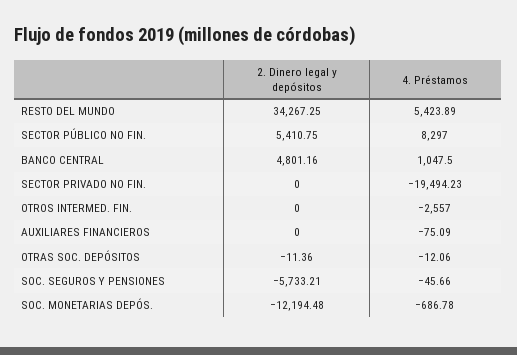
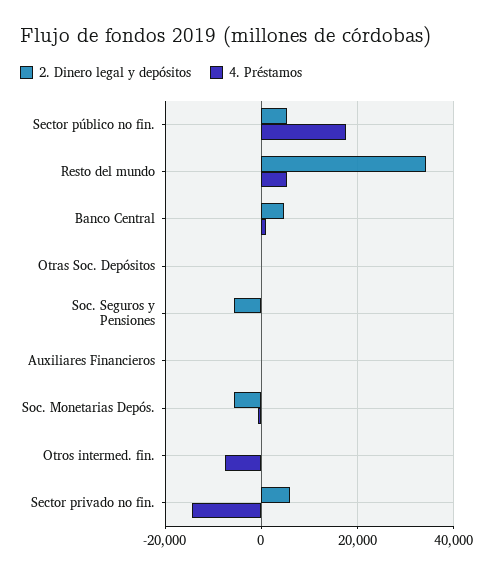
  {
    "2. Dinero legal y depósitos": {
      "RESTO DEL MUNDO": 34267.25,
      "SECTOR PÚBLICO NO FIN.": 5410.75,
      "BANCO CENTRAL": 4801.16,
-     "SECTOR PRIVADO NO FIN.": 0,
+     "SECTOR PRIVADO NO FIN.": 6000,
      "OTROS INTERMED. FIN.": 0,
      "AUXILIARES FINANCIEROS": 0,
      "OTRAS SOC. DEPÓSITOS": -11.36,
      "SOC. SEGUROS Y PENSIONES": -5733.21,
-     "SOC. MONETARIAS DEPÓS.": -12194.48
+     "SOC. MONETARIAS DEPÓS.": -6000
    },
    "4. Préstamos": {
      "RESTO DEL MUNDO": 5423.89,
-     "SECTOR PÚBLICO NO FIN.": 8297,
+     "SECTOR PÚBLICO NO FIN.": 18000,
      "BANCO CENTRAL": 1047.5,
-     "SECTOR PRIVADO NO FIN.": -19494.23,
+     "SECTOR PRIVADO NO FIN.": -14000,
-     "OTROS INTERMED. FIN.": -2557,
+     "OTROS INTERMED. FIN.": -8000,
      "AUXILIARES FINANCIEROS": -75.09,
      "OTRAS SOC. DEPÓSITOS": -12.06,
      "SOC. SEGUROS Y PENSIONES": -45.66,
      "SOC. MONETARIAS DEPÓS.": -686.78
    }
  }

